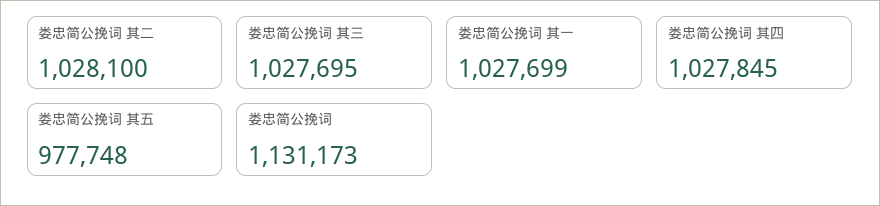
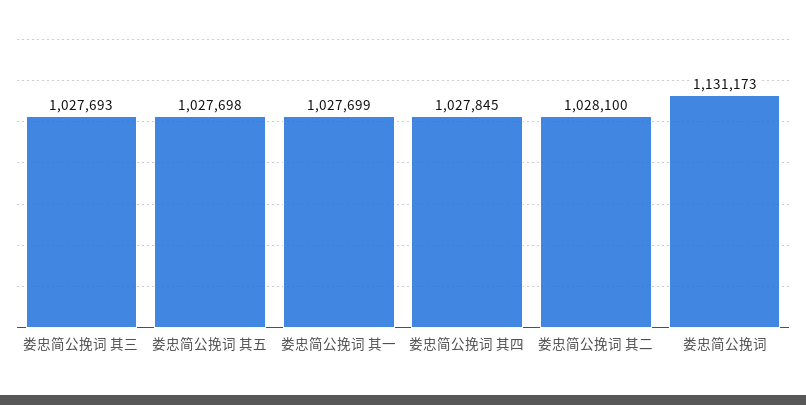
  {
    "娄忠简公挽词 其二": 1028100,
-   "娄忠简公挽词 其三": 1027695,
+   "娄忠简公挽词 其三": 1027693,
    "娄忠简公挽词 其一": 1027699,
    "娄忠简公挽词 其四": 1027845,
-   "娄忠简公挽词 其五": 977748,
+   "娄忠简公挽词 其五": 1027698,
    "娄忠简公挽词": 1131173
  }

